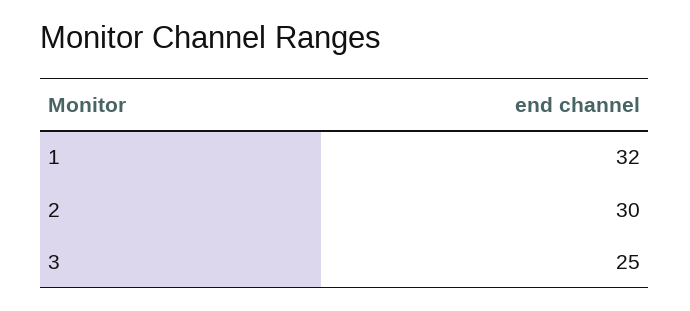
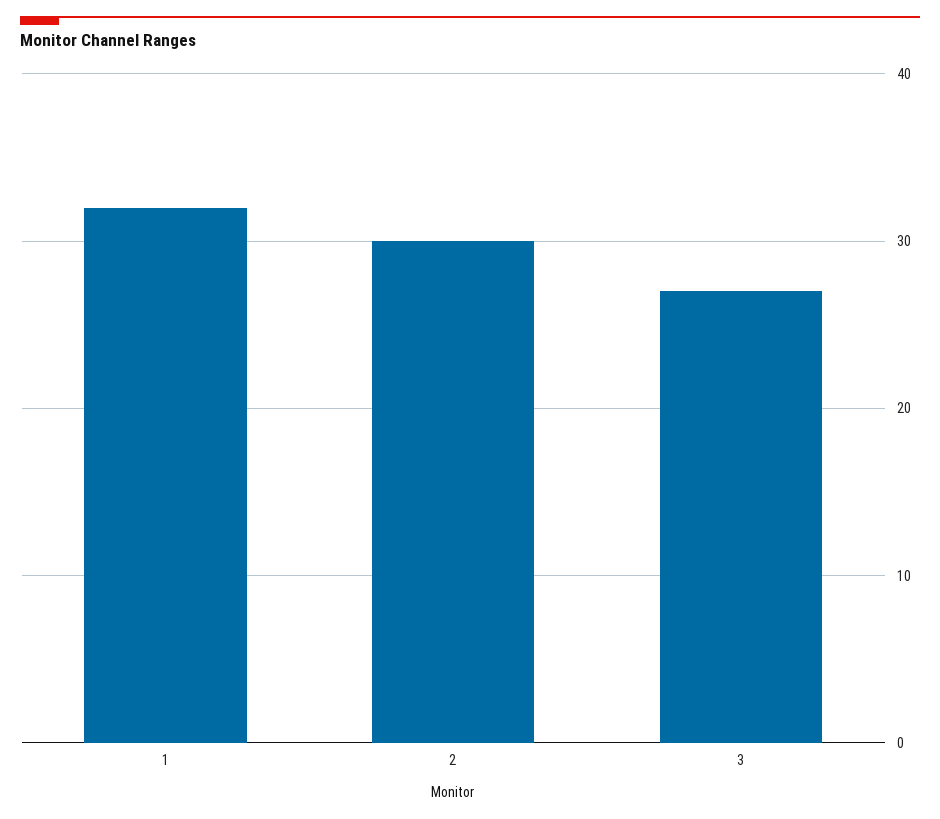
  {
    "1": 32,
    "2": 30,
-   "3": 25
+   "3": 27
  }

